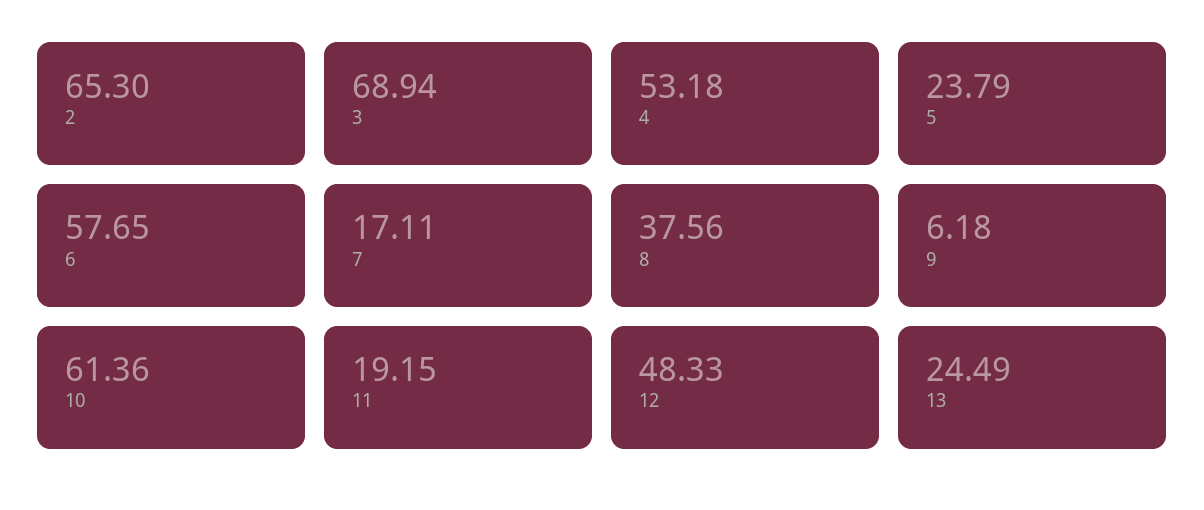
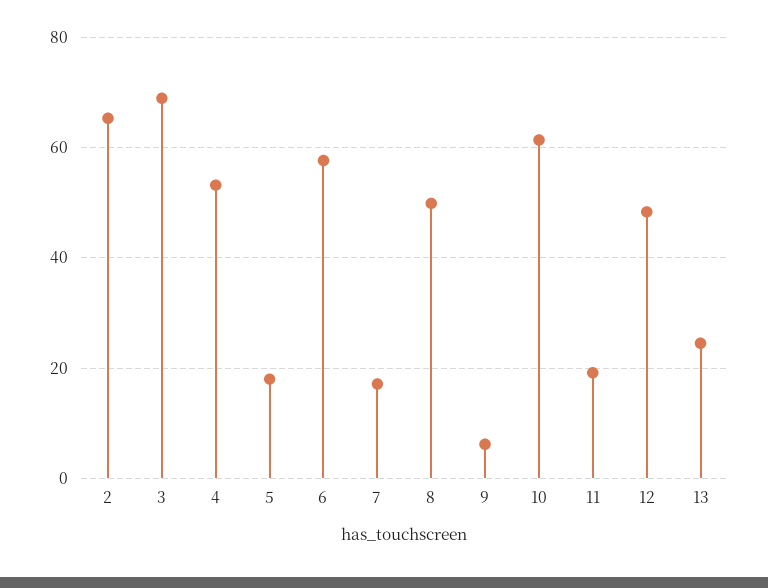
  {
    "2": 65.3,
    "3": 68.94,
    "4": 53.18,
-   "5": 23.79,
+   "5": 18,
    "6": 57.65,
    "7": 17.11,
-   "8": 37.56,
+   "8": 50,
    "9": 6.18,
    "10": 61.36,
    "11": 19.15,
    "12": 48.33,
    "13": 24.49
  }

